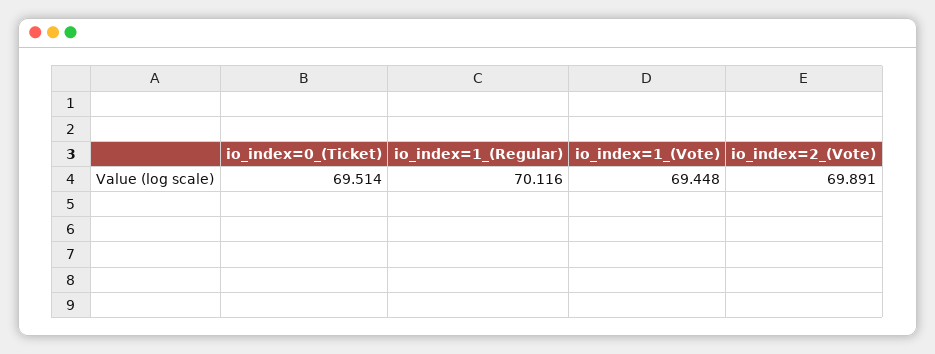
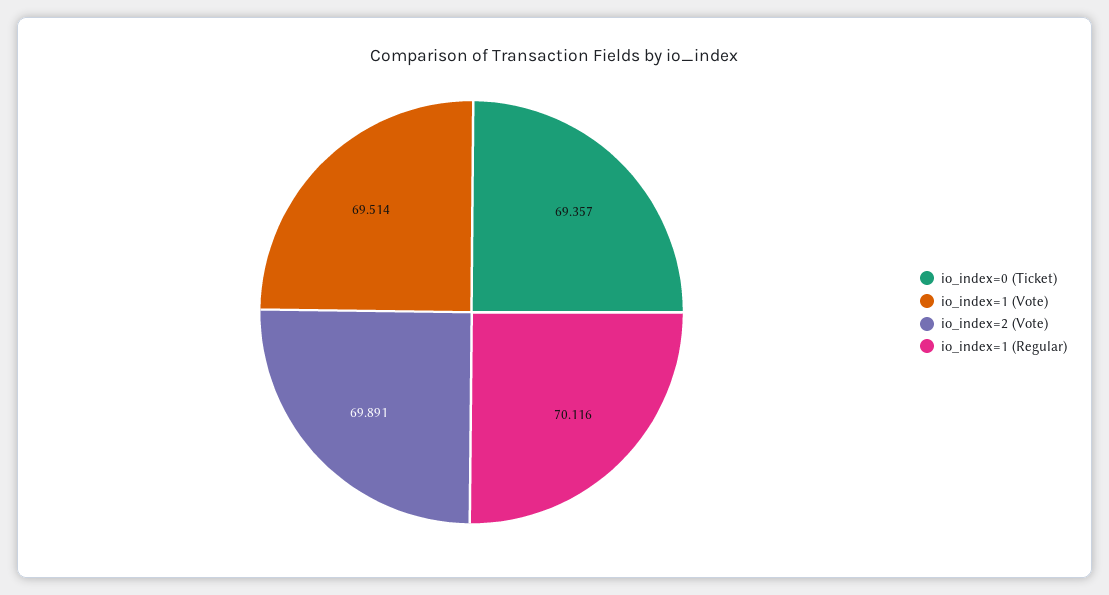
  {
-   "io_index=0_(Ticket)": 69.514,
+   "io_index=0_(Ticket)": 69.357,
    "io_index=1_(Regular)": 70.116,
-   "io_index=1_(Vote)": 69.448,
+   "io_index=1_(Vote)": 69.514,
    "io_index=2_(Vote)": 69.891
  }

